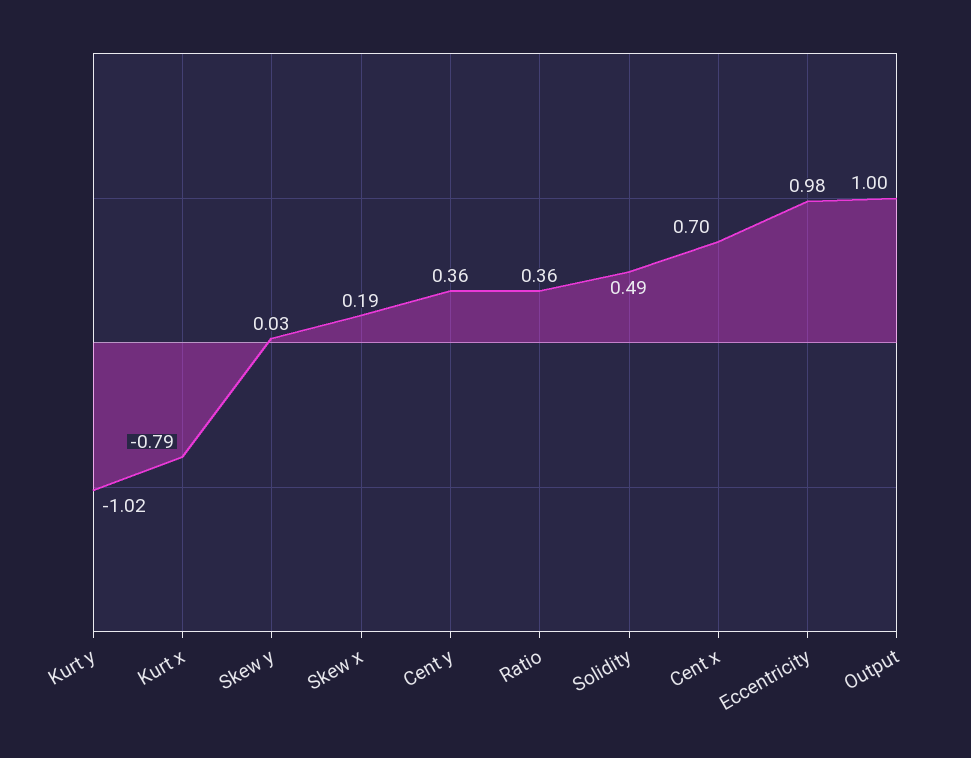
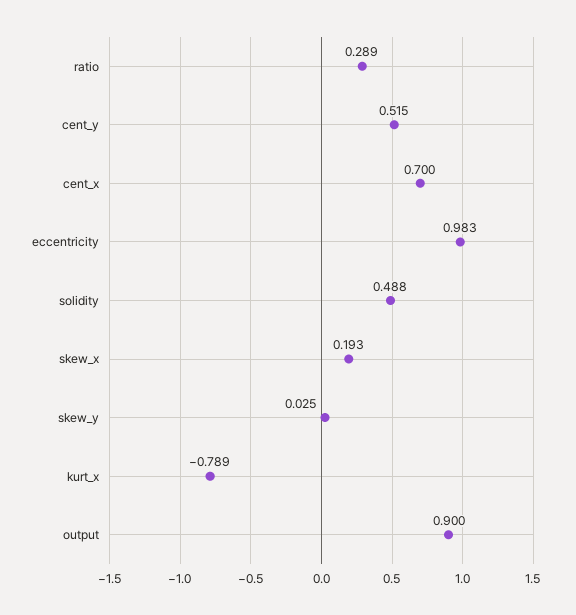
  {
-   "Kurt y": -1.02,
    "Kurt x": -0.789,
    "Skew y": 0.025,
    "Skew x": 0.193,
-   "Cent y": 0.36,
+   "Cent y": 0.515,
-   "Ratio": 0.36,
+   "Ratio": 0.289,
    "Solidity": 0.488,
    "Cent x": 0.7,
    "Eccentricity": 0.983,
-   "Output": 1
+   "Output": 0.9
  }

